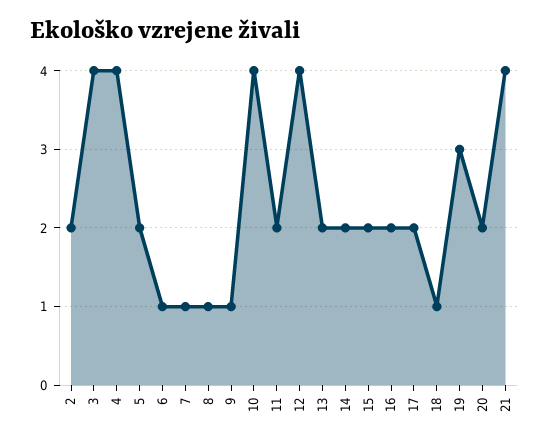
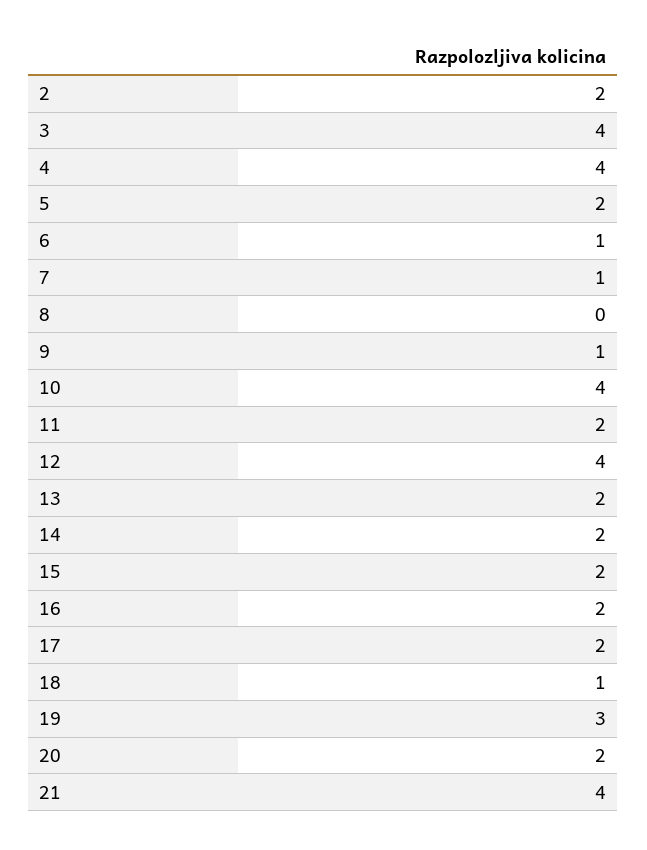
  {
    "2": 2,
    "3": 4,
    "4": 4,
    "5": 2,
    "6": 1,
    "7": 1,
-   "8": 1,
+   "8": 0,
    "9": 1,
    "10": 4,
    "11": 2,
    "12": 4,
    "13": 2,
    "14": 2,
    "15": 2,
    "16": 2,
    "17": 2,
    "18": 1,
    "19": 3,
    "20": 2,
    "21": 4
  }

